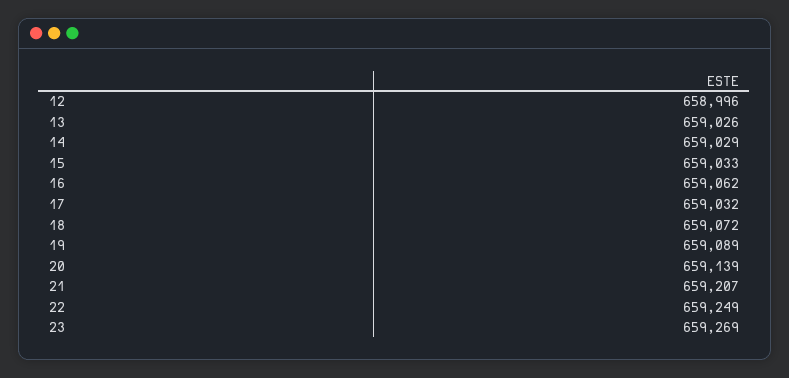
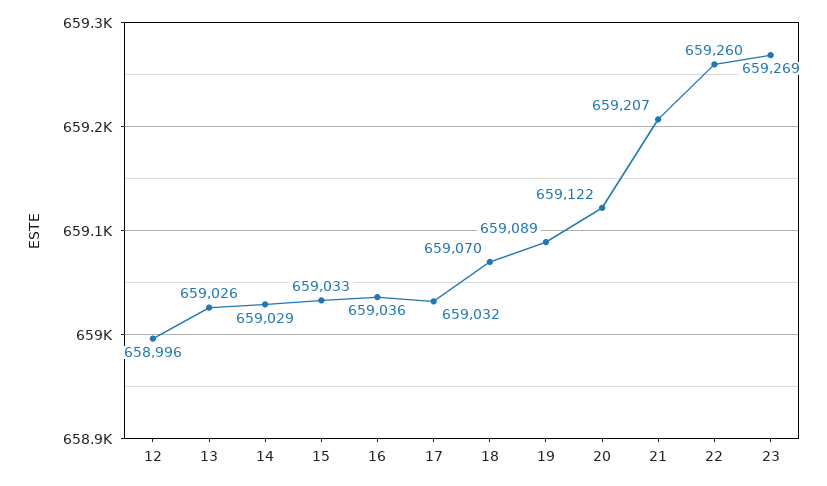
  {
    "12": 658996,
    "13": 659026,
    "14": 659029,
    "15": 659033,
-   "16": 659062,
+   "16": 659036,
    "17": 659032,
-   "18": 659072,
+   "18": 659070,
    "19": 659089,
-   "20": 659139,
+   "20": 659122,
    "21": 659207,
-   "22": 659249,
+   "22": 659260,
    "23": 659269
  }

